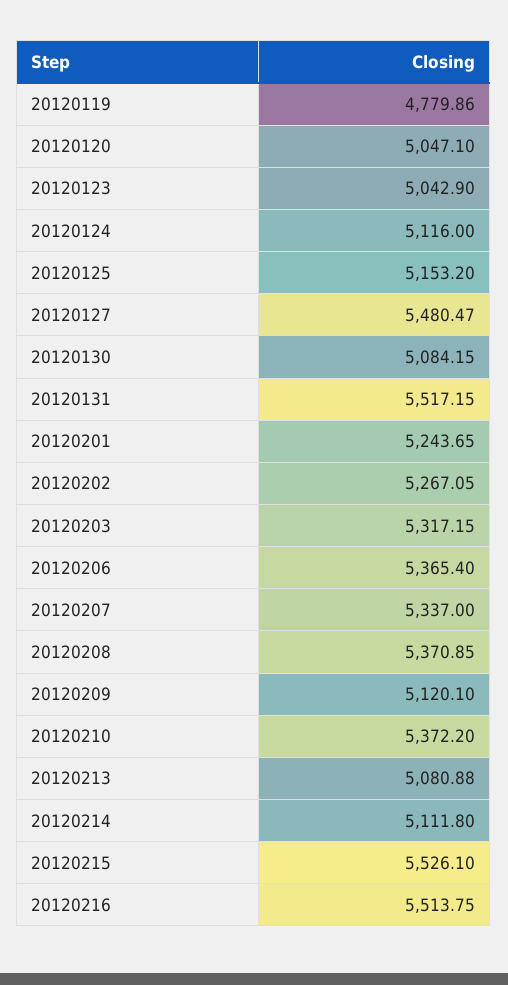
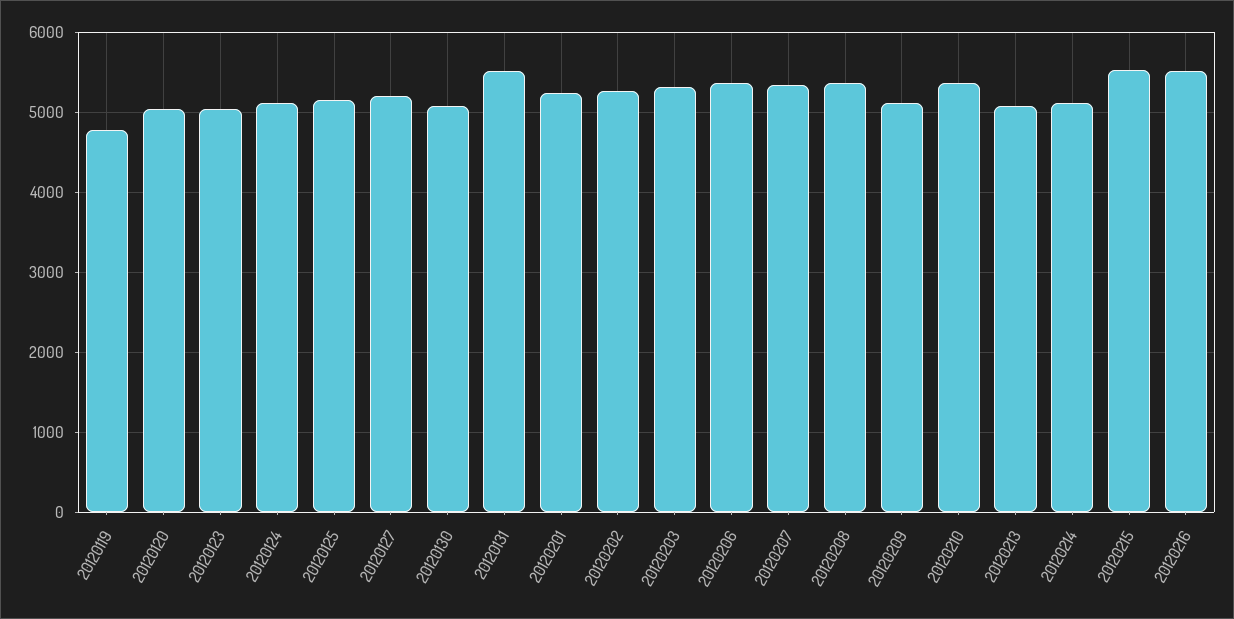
  {
    "20120119": 4779.86,
    "20120120": 5047.1,
    "20120123": 5042.9,
    "20120124": 5116,
    "20120125": 5153.2,
-   "20120127": 5480.47,
+   "20120127": 5200,
    "20120130": 5084.15,
    "20120131": 5517.15,
    "20120201": 5243.65,
    "20120202": 5267.05,
    "20120203": 5317.15,
    "20120206": 5365.4,
    "20120207": 5337,
    "20120208": 5370.85,
    "20120209": 5120.1,
    "20120210": 5372.2,
    "20120213": 5080.88,
    "20120214": 5111.8,
    "20120215": 5526.1,
    "20120216": 5513.75
  }

